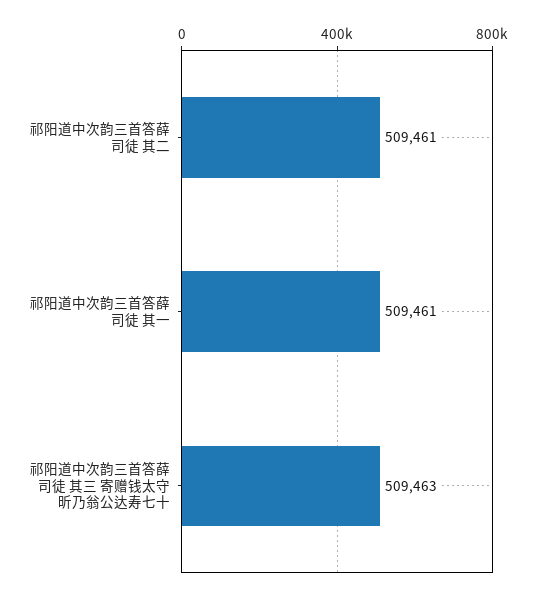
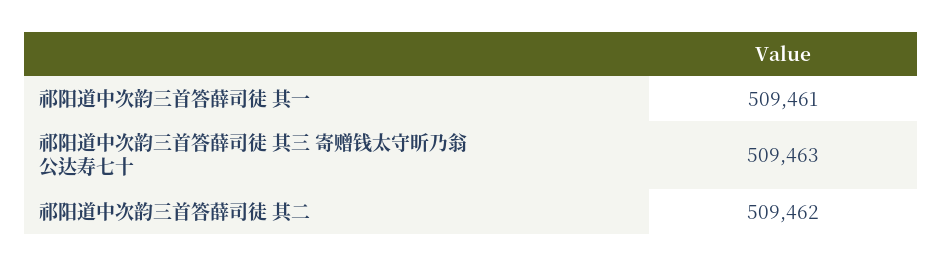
  {
-   "祁阳道中次韵三首答薛司徒 其二": 509461,
+   "祁阳道中次韵三首答薛司徒 其二": 509462,
    "祁阳道中次韵三首答薛司徒 其一": 509461,
    "祁阳道中次韵三首答薛司徒 其三 寄赠钱太守昕乃翁公达寿七十": 509463
  }

